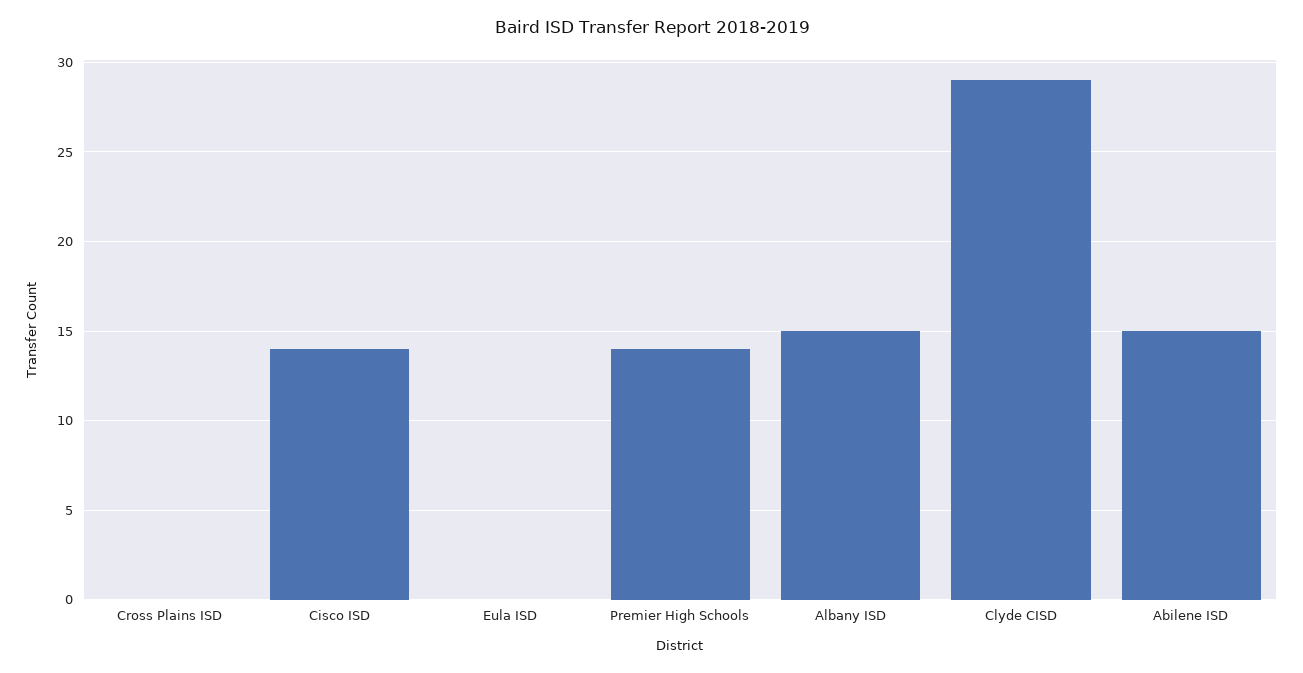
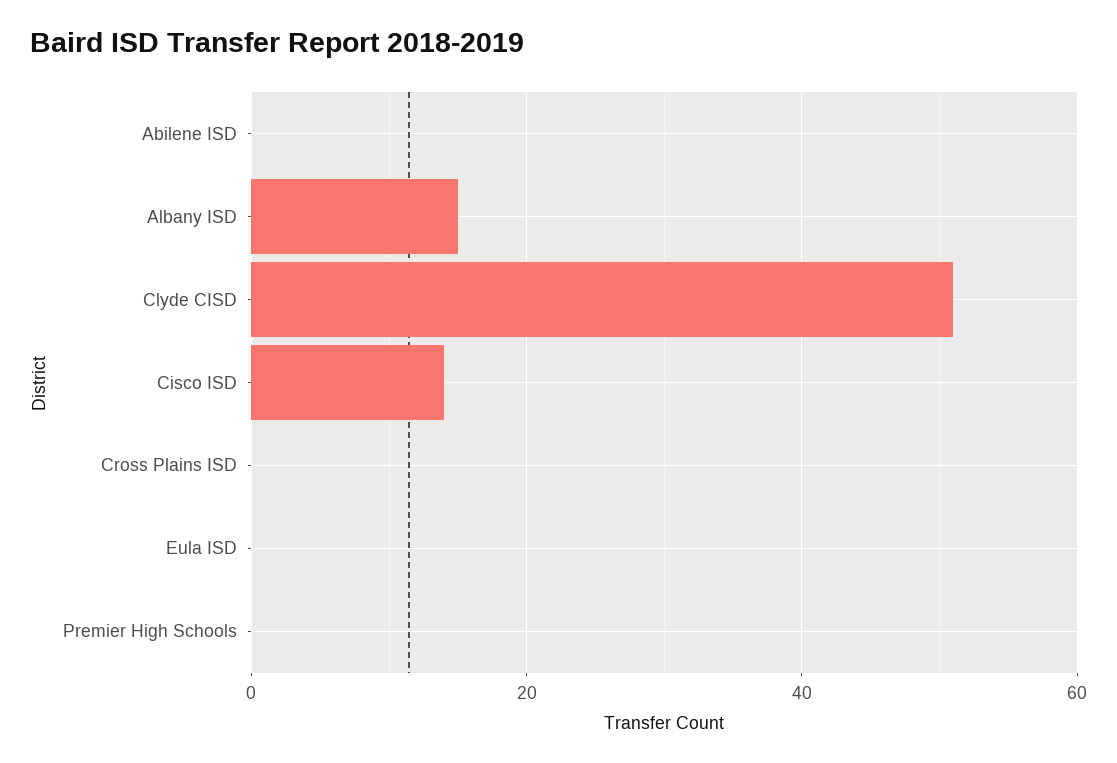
  {
    "Cross Plains ISD": 0,
    "Cisco ISD": 14,
    "Eula ISD": 0,
-   "Premier High Schools": 14,
+   "Premier High Schools": 0,
    "Albany ISD": 15,
-   "Clyde CISD": 29,
+   "Clyde CISD": 50,
-   "Abilene ISD": 15
+   "Abilene ISD": 0
  }

